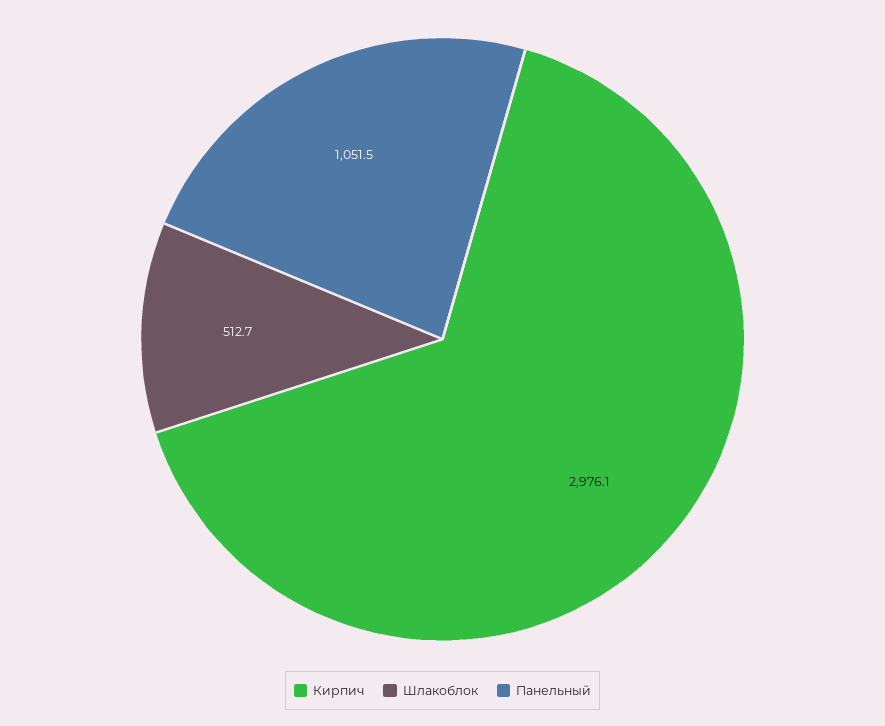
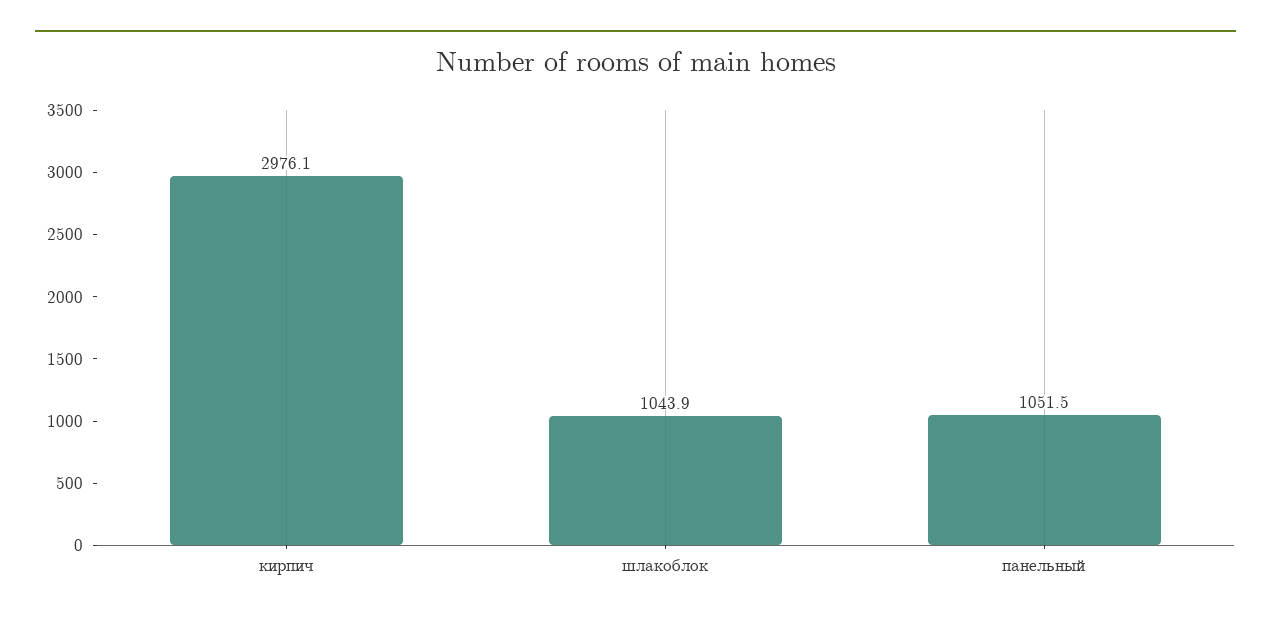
  {
    "Кирпич": 2976.1,
-   "Шлакоблок": 512.7,
+   "Шлакоблок": 1043.9,
    "Панельный": 1051.5
  }

